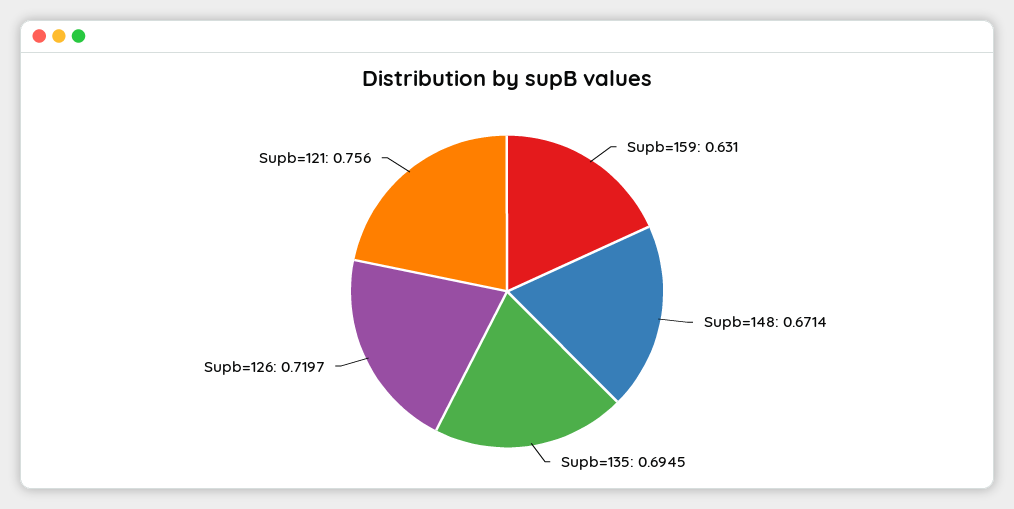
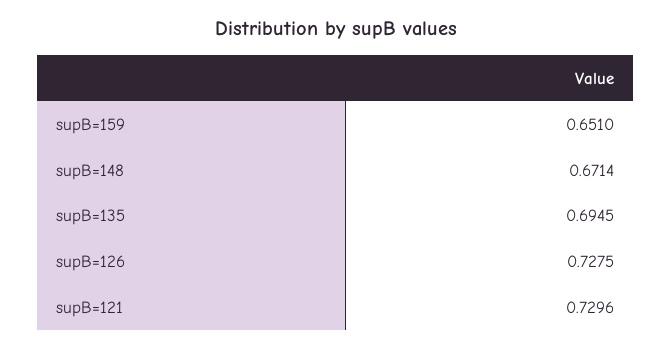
  {
-   "Supb=159": 0.631,
+   "Supb=159": 0.651,
    "Supb=148": 0.6714,
    "Supb=135": 0.6945,
-   "Supb=126": 0.7197,
+   "Supb=126": 0.7275,
-   "Supb=121": 0.756
+   "Supb=121": 0.7296
  }

